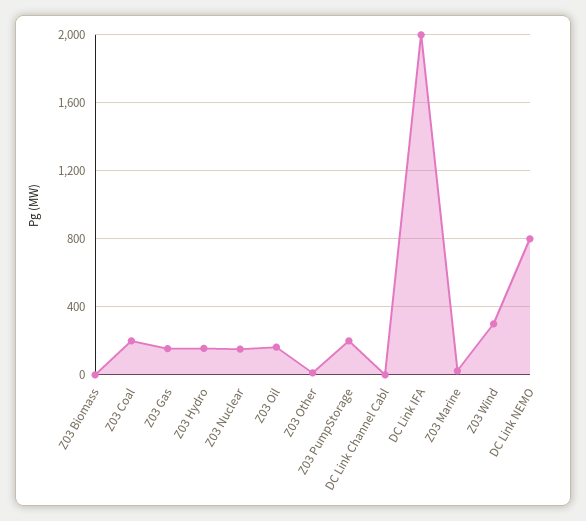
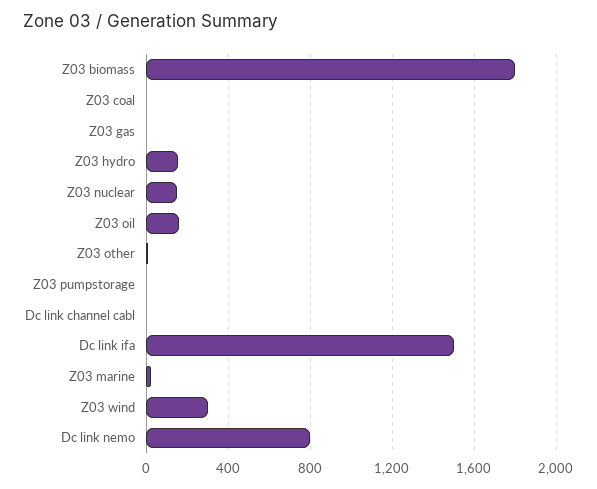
  {
-   "Z03 Biomass": 0,
+   "Z03 Biomass": 1800,
-   "Z03 Coal": 200,
+   "Z03 Coal": 0,
-   "Z03 Gas": 150,
+   "Z03 Gas": 0,
    "Z03 Hydro": 150,
    "Z03 Nuclear": 150,
    "Z03 Oil": 150,
    "Z03 Other": 0,
-   "Z03 PumpStorage": 200,
+   "Z03 PumpStorage": 0,
    "DC Link Channel Cabl": 0,
-   "DC Link IFA": 2000,
+   "DC Link IFA": 1500,
    "Z03 Marine": 0,
    "Z03 Wind": 300,
    "DC Link NEMO": 800
  }

